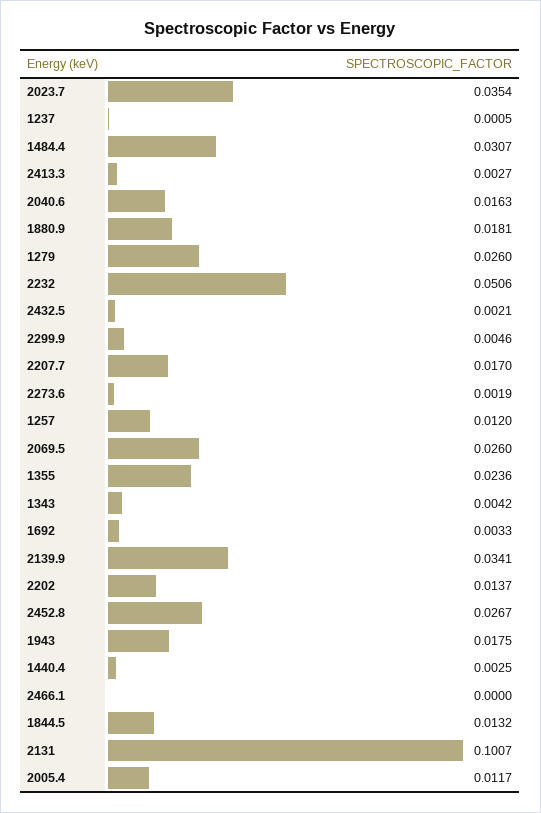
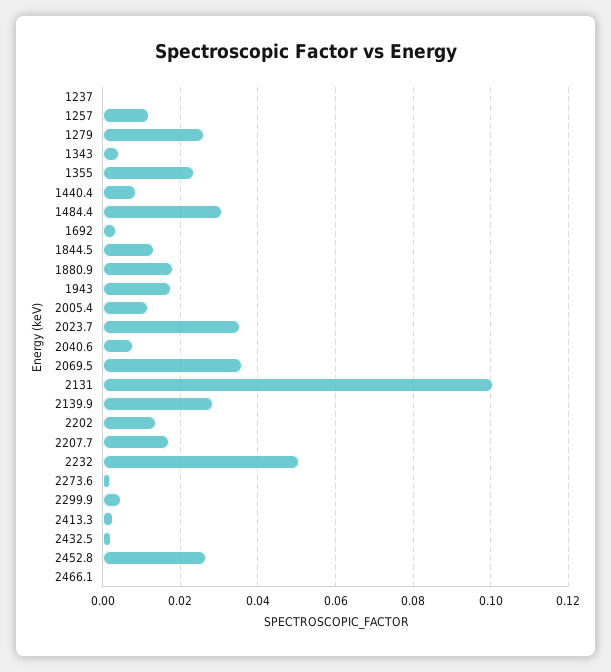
  {
    "2023.7": 0.0354,
    "1237": 0.0005,
    "1484.4": 0.0307,
    "2413.3": 0.0027,
-   "2040.6": 0.0163,
+   "2040.6": 0.008,
    "1880.9": 0.0181,
    "1279": 0.026,
    "2232": 0.0506,
    "2432.5": 0.0021,
    "2299.9": 0.0046,
    "2207.7": 0.017,
    "2273.6": 0.0019,
    "1257": 0.012,
-   "2069.5": 0.026,
+   "2069.5": 0.036,
    "1355": 0.0236,
    "1343": 0.0042,
    "1692": 0.0033,
-   "2139.9": 0.0341,
+   "2139.9": 0.028,
    "2202": 0.0137,
    "2452.8": 0.0267,
    "1943": 0.0175,
-   "1440.4": 0.0025,
+   "1440.4": 0.008,
    "2466.1": 0,
    "1844.5": 0.0132,
    "2131": 0.1007,
    "2005.4": 0.0117
  }

